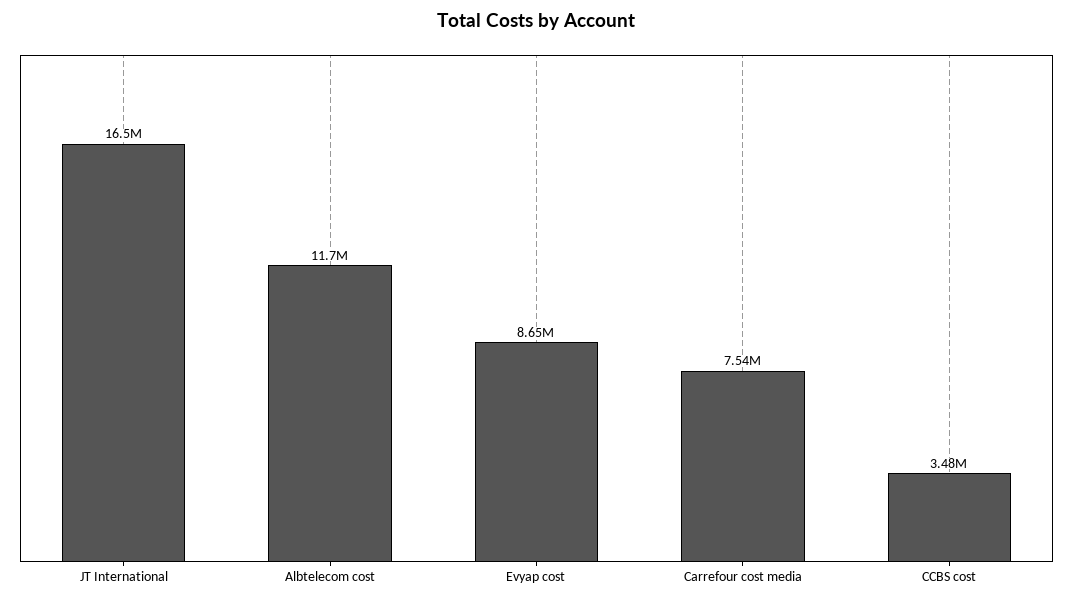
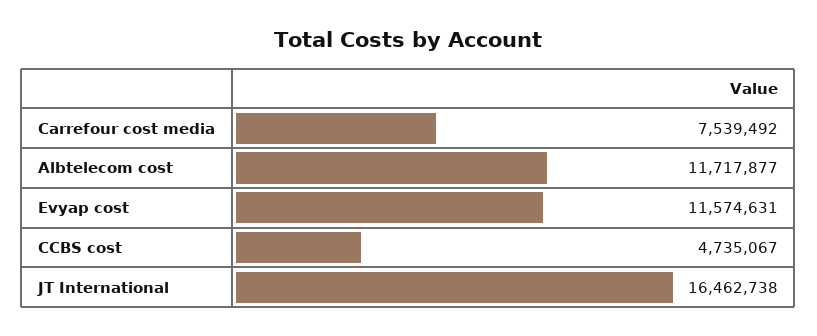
  {
    "JT International": 16462738,
    "Albtelecom cost": 11717877,
-   "Evyap cost": 8650000,
+   "Evyap cost": 11574631,
    "Carrefour cost media": 7539492,
-   "CCBS cost": 3480000
+   "CCBS cost": 4735067
  }

